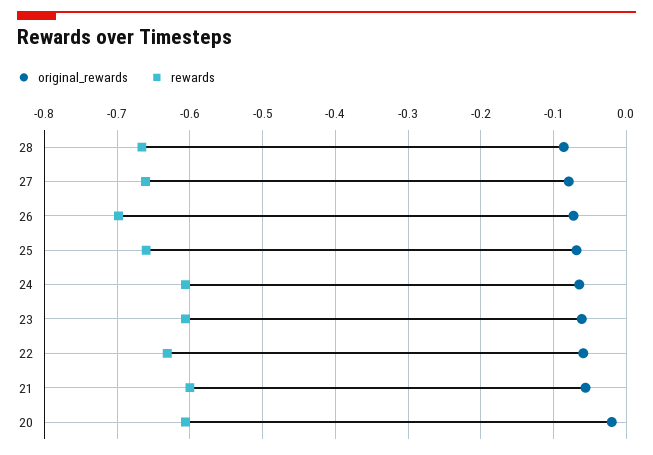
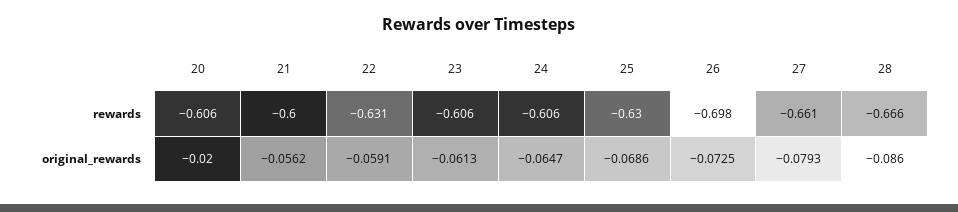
  {
    "original_rewards": {
      "28": -0.086,
      "27": -0.0793,
      "26": -0.0725,
      "25": -0.0686,
      "24": -0.0647,
      "23": -0.0613,
      "22": -0.0591,
      "21": -0.0562,
      "20": -0.02
    },
    "rewards": {
      "28": -0.666,
      "27": -0.661,
      "26": -0.698,
-     "25": -0.66,
+     "25": -0.63,
      "24": -0.606,
      "23": -0.606,
      "22": -0.631,
      "21": -0.6,
      "20": -0.606
    }
  }

